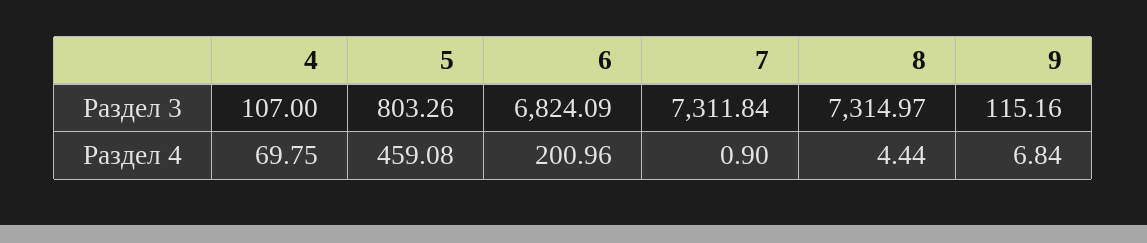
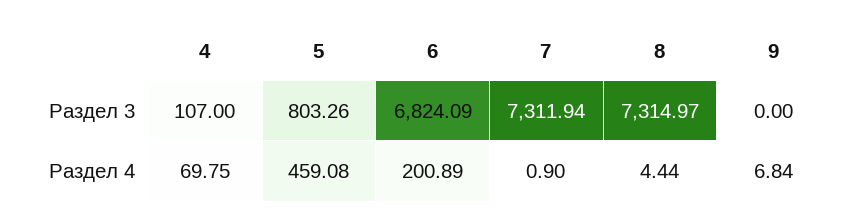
  {
    "4": {
      "Раздел 3": 107,
      "Раздел 4": 69.75
    },
    "5": {
      "Раздел 3": 803.26,
      "Раздел 4": 459.08
    },
    "6": {
      "Раздел 3": 6824.09,
-     "Раздел 4": 200.96
+     "Раздел 4": 200.89
    },
    "7": {
-     "Раздел 3": 7311.84,
+     "Раздел 3": 7311.94,
      "Раздел 4": 0.9
    },
    "8": {
      "Раздел 3": 7314.97,
      "Раздел 4": 4.44
    },
    "9": {
-     "Раздел 3": 115.16,
+     "Раздел 3": 0,
      "Раздел 4": 6.84
    }
  }

